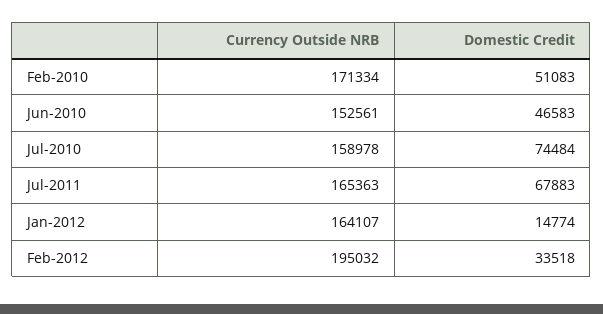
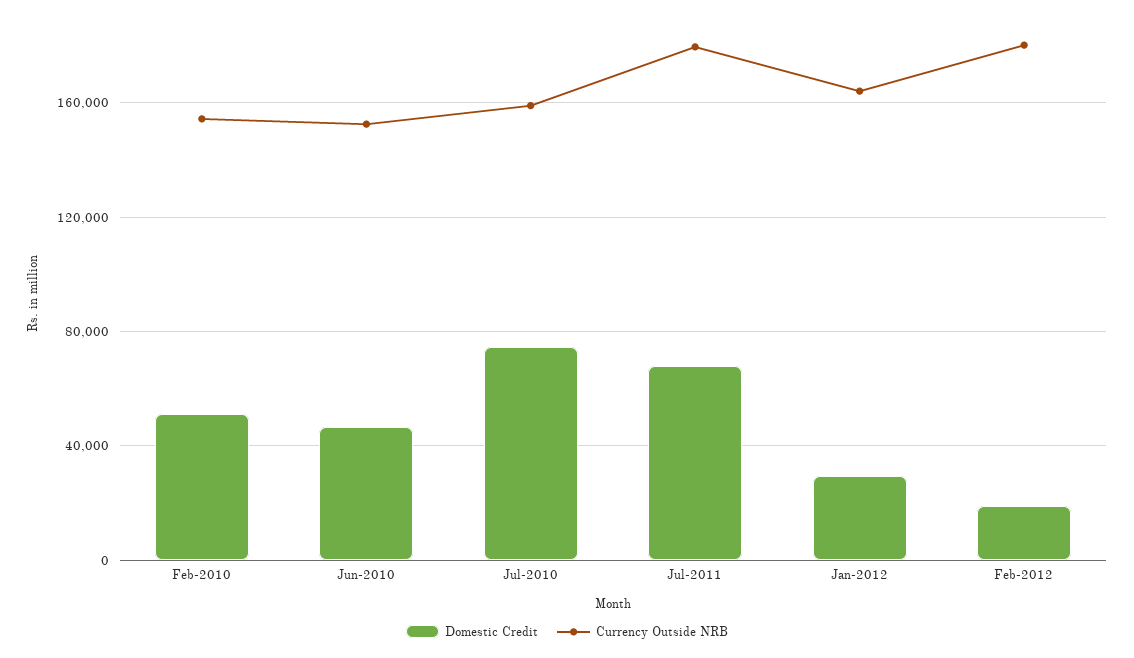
  {
    "Currency Outside NRB": {
-     "Feb-2010": 171334,
+     "Feb-2010": 155000,
      "Jun-2010": 152561,
      "Jul-2010": 158978,
-     "Jul-2011": 165363,
+     "Jul-2011": 180000,
      "Jan-2012": 164107,
-     "Feb-2012": 195032
+     "Feb-2012": 180000
    },
    "Domestic Credit": {
      "Feb-2010": 51083,
      "Jun-2010": 46583,
      "Jul-2010": 74484,
      "Jul-2011": 67883,
-     "Jan-2012": 14774,
+     "Jan-2012": 30000,
-     "Feb-2012": 33518
+     "Feb-2012": 20000
    }
  }

